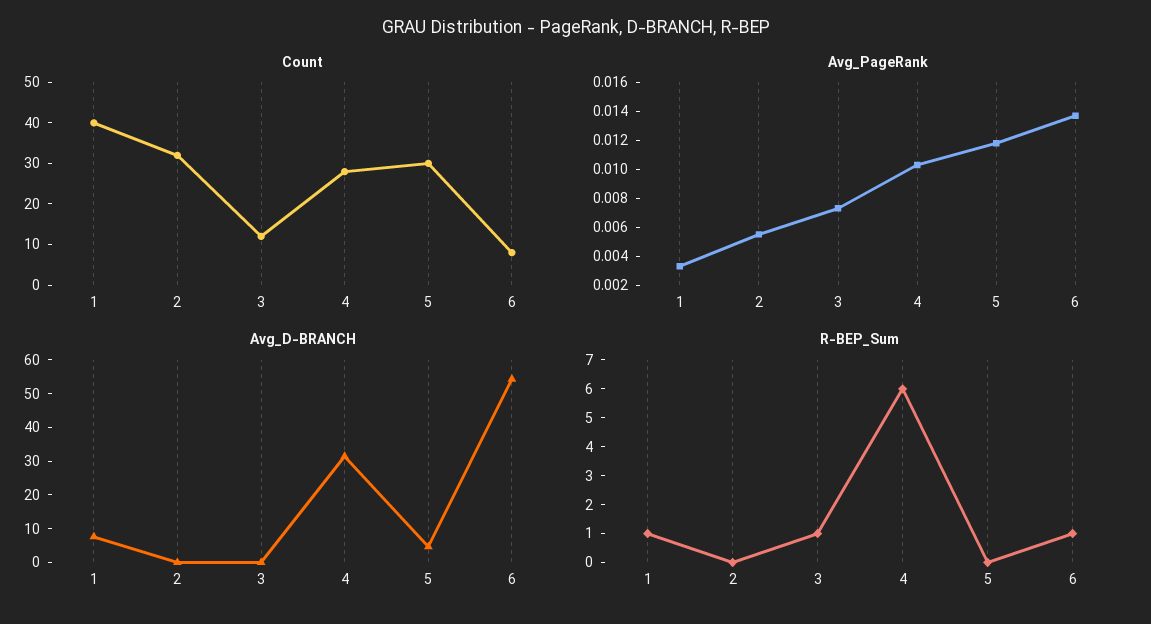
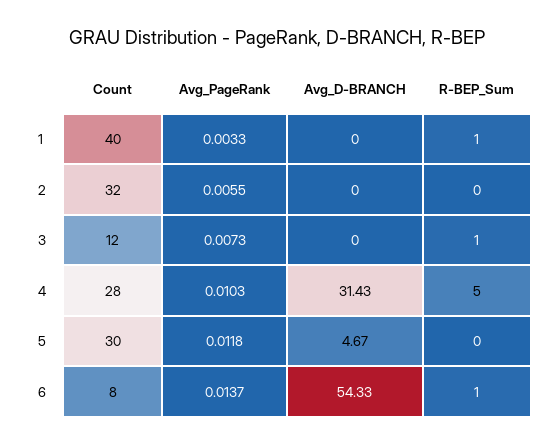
  {
    "Count": {
      "1": 40,
      "2": 32,
      "3": 12,
      "4": 28,
      "5": 30,
      "6": 8
    },
    "Avg_PageRank": {
      "1": 0.0033,
      "2": 0.0055,
      "3": 0.0073,
      "4": 0.0103,
      "5": 0.0118,
      "6": 0.0137
    },
    "Avg_D-BRANCH": {
-     "1": 7.5,
+     "1": 0,
      "2": 0,
      "3": 0,
      "4": 31.43,
      "5": 4.67,
      "6": 54.33
    },
    "R-BEP_Sum": {
      "1": 1,
      "2": 0,
      "3": 1,
-     "4": 6,
+     "4": 5,
      "5": 0,
      "6": 1
    }
  }

